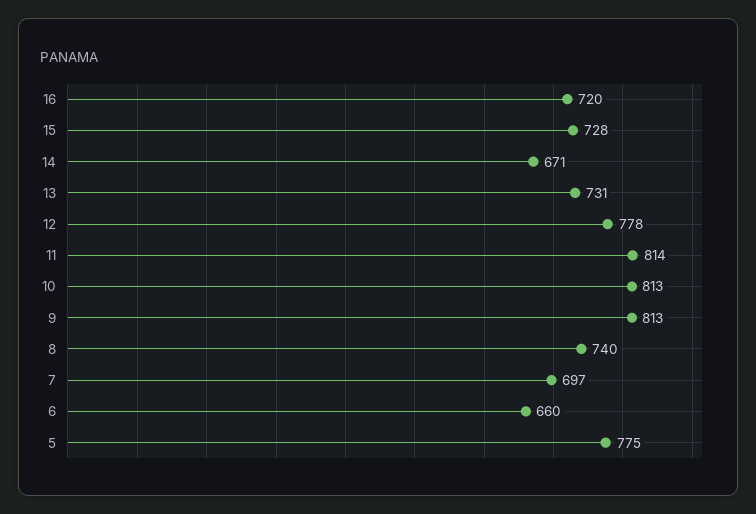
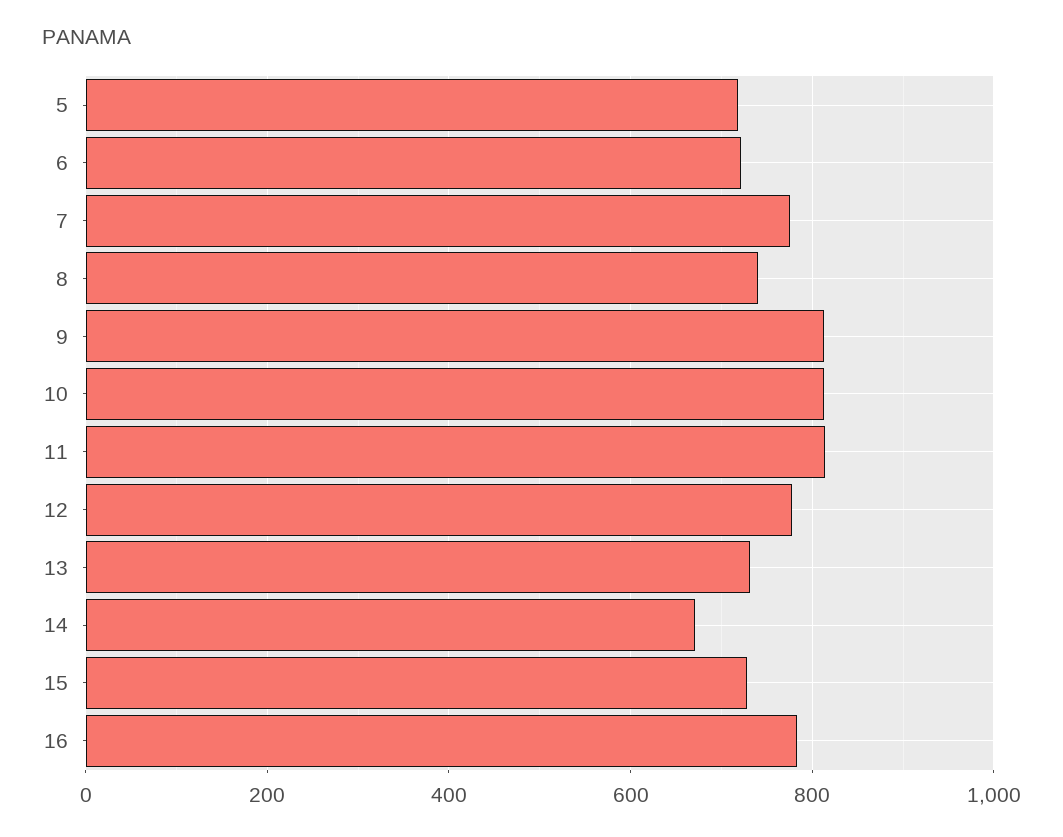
  {
-   "16": 720,
+   "16": 780,
    "15": 728,
    "14": 671,
    "13": 731,
    "12": 778,
    "11": 814,
    "10": 813,
    "9": 813,
    "8": 740,
-   "7": 697,
+   "7": 780,
-   "6": 660,
+   "6": 720,
-   "5": 775
+   "5": 720
  }

